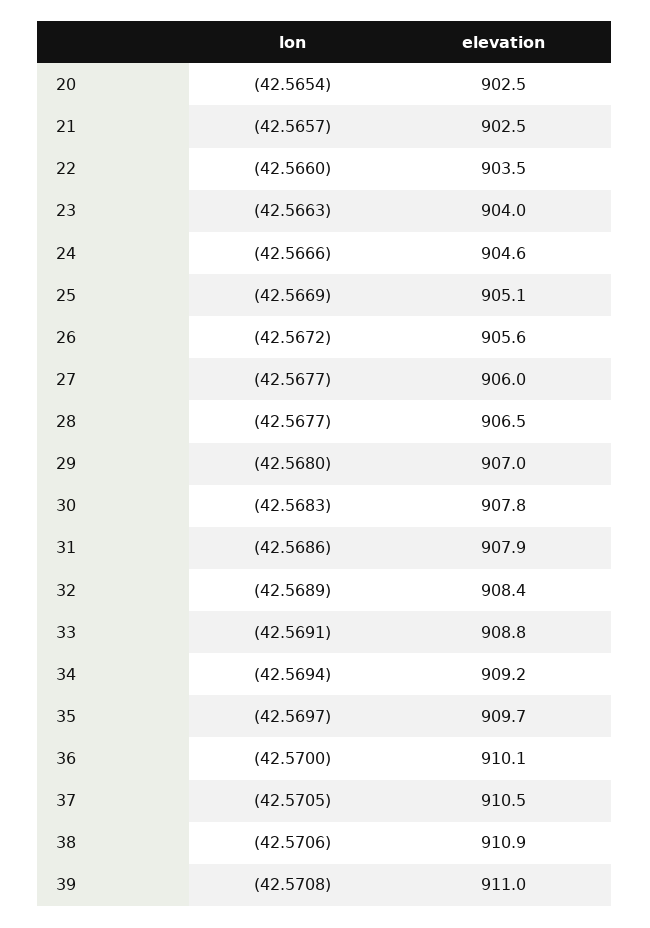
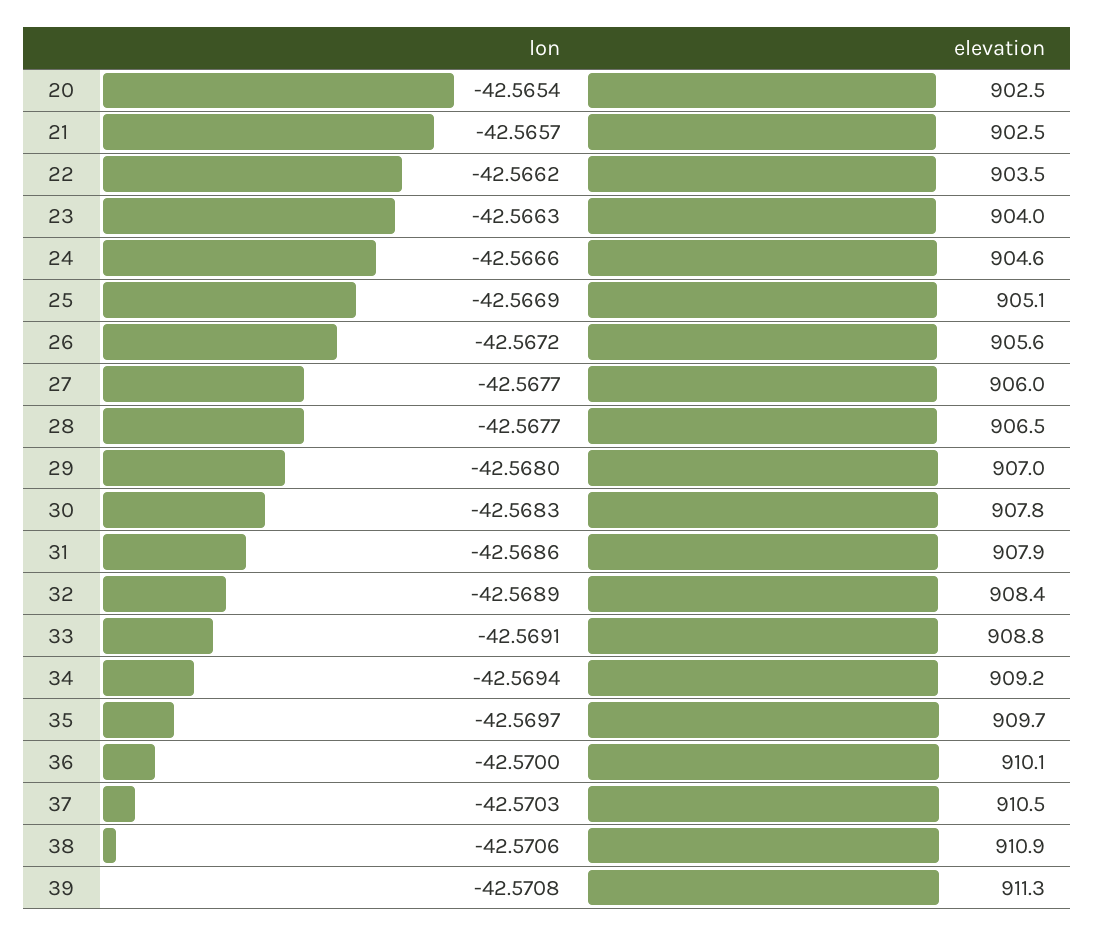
  {
    "lon": {
      "20": -42.5654,
      "21": -42.5657,
-     "22": -42.566,
+     "22": -42.5662,
      "23": -42.5663,
      "24": -42.5666,
      "25": -42.5669,
      "26": -42.5672,
      "27": -42.5677,
      "28": -42.5677,
      "29": -42.568,
      "30": -42.5683,
      "31": -42.5686,
      "32": -42.5689,
      "33": -42.5691,
      "34": -42.5694,
      "35": -42.5697,
      "36": -42.57,
-     "37": -42.5705,
+     "37": -42.5703,
      "38": -42.5706,
      "39": -42.5708
    },
    "elevation": {
      "20": 902.5,
      "21": 902.5,
      "22": 903.5,
      "23": 904,
      "24": 904.6,
      "25": 905.1,
      "26": 905.6,
      "27": 906,
      "28": 906.5,
      "29": 907,
      "30": 907.8,
      "31": 907.9,
      "32": 908.4,
      "33": 908.8,
      "34": 909.2,
      "35": 909.7,
      "36": 910.1,
      "37": 910.5,
      "38": 910.9,
-     "39": 911
+     "39": 911.3
    }
  }

